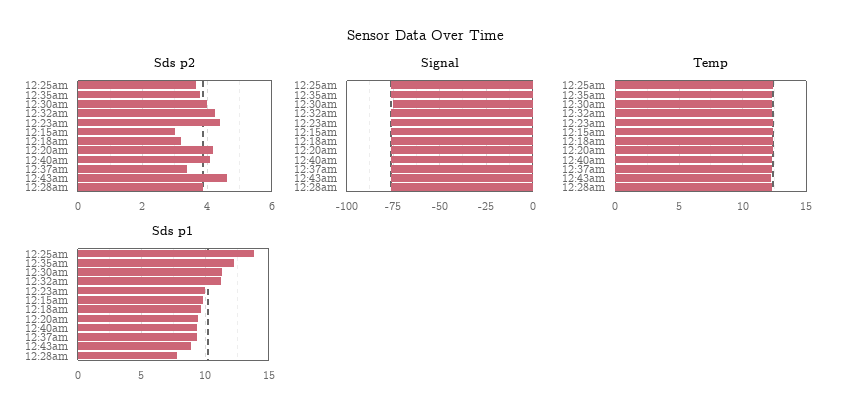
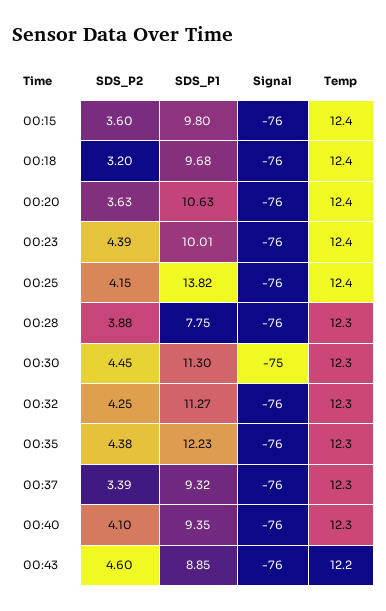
  {
    "Sds p2": {
-     "12:25am": 3.6,
+     "12:25am": 4.15,
-     "12:35am": 3.8,
+     "12:35am": 4.38,
-     "12:30am": 4,
+     "12:30am": 4.45,
      "12:32am": 4.25,
      "12:23am": 4.39,
-     "12:15am": 3,
+     "12:15am": 3.6,
      "12:18am": 3.2,
-     "12:20am": 4.2,
+     "12:20am": 3.63,
      "12:40am": 4.1,
      "12:37am": 3.39,
      "12:43am": 4.6,
      "12:28am": 3.88
    },
    "Signal": {
      "12:25am": -76,
      "12:35am": -76,
      "12:30am": -75,
      "12:32am": -76,
      "12:23am": -76,
      "12:15am": -76,
      "12:18am": -76,
      "12:20am": -76,
      "12:40am": -76,
      "12:37am": -76,
      "12:43am": -76,
      "12:28am": -76
    },
    "Temp": {
      "12:25am": 12.4,
      "12:35am": 12.3,
      "12:30am": 12.3,
      "12:32am": 12.3,
      "12:23am": 12.4,
      "12:15am": 12.4,
      "12:18am": 12.4,
      "12:20am": 12.4,
      "12:40am": 12.3,
      "12:37am": 12.3,
      "12:43am": 12.2,
      "12:28am": 12.3
    },
    "Sds p1": {
      "12:25am": 13.82,
      "12:35am": 12.23,
      "12:30am": 11.3,
      "12:32am": 11.27,
      "12:23am": 10.01,
      "12:15am": 9.8,
      "12:18am": 9.68,
-     "12:20am": 9.5,
+     "12:20am": 10.63,
      "12:40am": 9.35,
      "12:37am": 9.32,
      "12:43am": 8.85,
      "12:28am": 7.75
    }
  }

